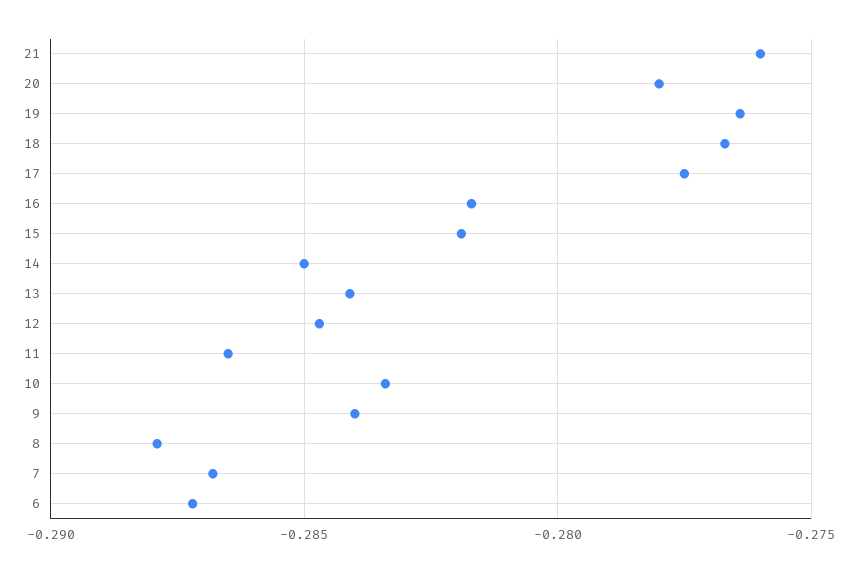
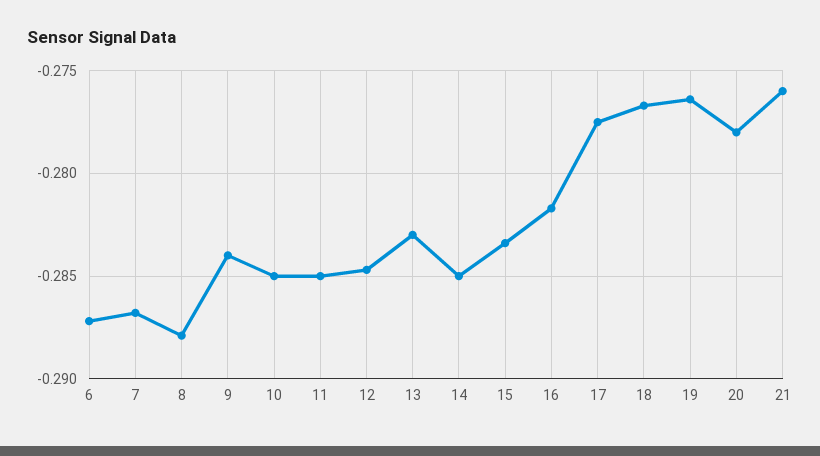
  {
    "21": -0.276,
    "20": -0.278,
    "19": -0.2765,
    "18": -0.2765,
    "17": -0.2775,
    "16": -0.2815,
-   "15": -0.282,
+   "15": -0.2835,
    "14": -0.285,
-   "13": -0.284,
+   "13": -0.283,
    "12": -0.2845,
-   "11": -0.2865,
+   "11": -0.285,
-   "10": -0.2835,
+   "10": -0.285,
    "9": -0.284,
    "8": -0.288,
    "7": -0.287,
    "6": -0.287
  }

